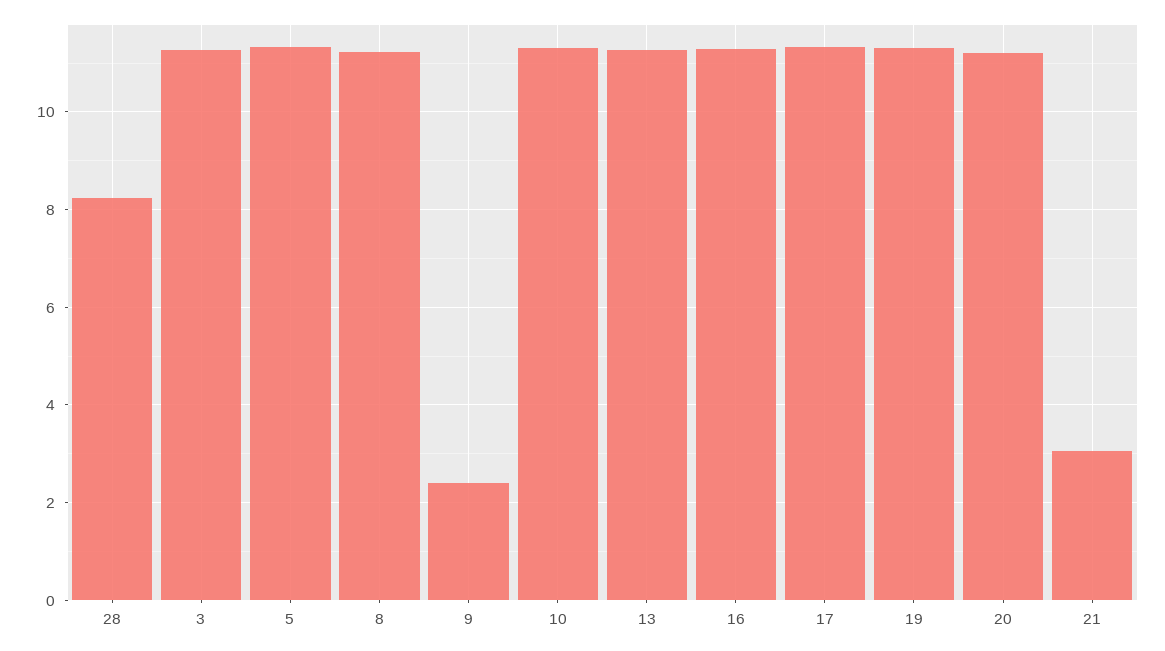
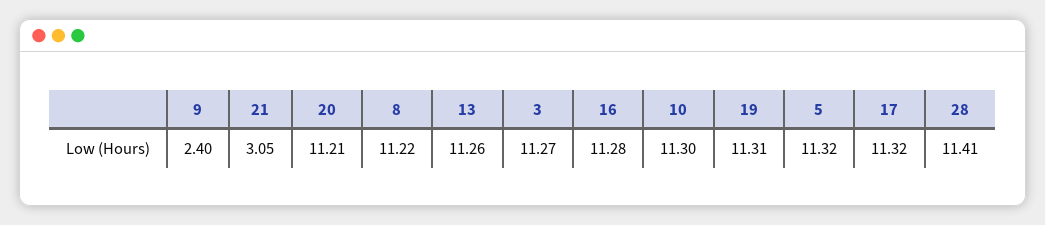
  {
-   "28": 8.2,
+   "28": 11.41,
    "3": 11.27,
    "5": 11.32,
    "8": 11.22,
    "9": 2.4,
    "10": 11.3,
    "13": 11.26,
    "16": 11.28,
    "17": 11.32,
    "19": 11.31,
    "20": 11.21,
    "21": 3.05
  }

